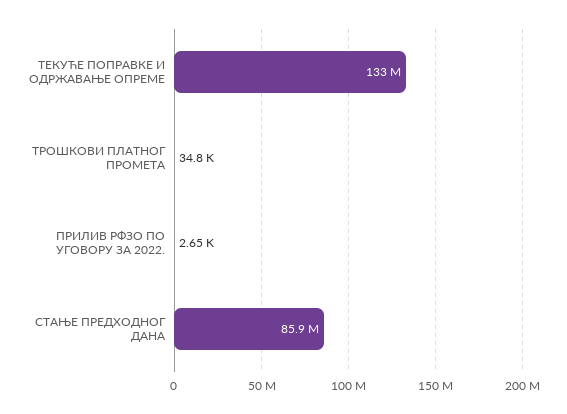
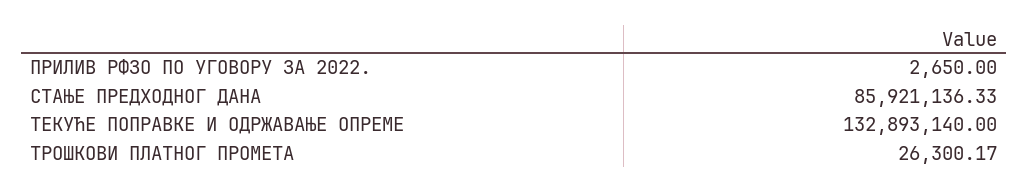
  {
    "ТЕКУЋЕ ПОПРАВКЕ И ОДРЖАВАЊЕ ОПРЕМЕ": 132893140,
-   "ТРОШКОВИ ПЛАТНОГ ПРОМЕТА": 34800,
+   "ТРОШКОВИ ПЛАТНОГ ПРОМЕТА": 26300.17,
    "ПРИЛИВ РФЗО ПО УГОВОРУ ЗА 2022.": 2650,
    "СТАЊЕ ПРЕДХОДНОГ ДАНА": 85921136.33
  }

